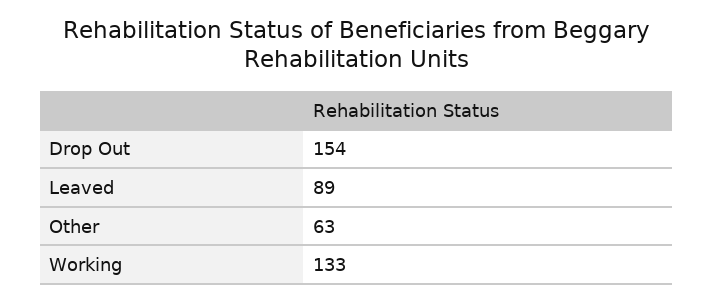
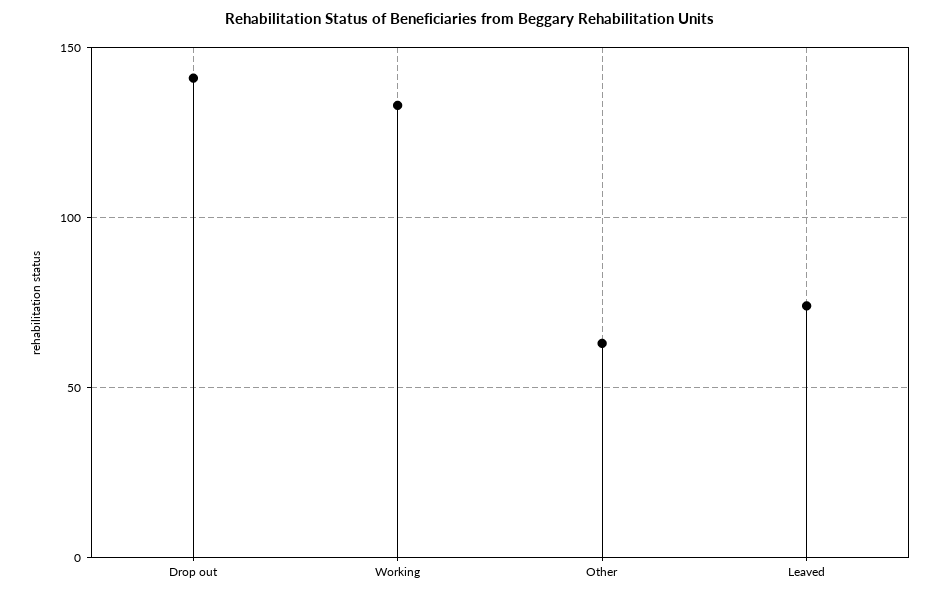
  {
-   "Drop Out": 154,
+   "Drop Out": 140,
-   "Leaved": 89,
+   "Leaved": 75,
    "Other": 63,
    "Working": 133
  }

